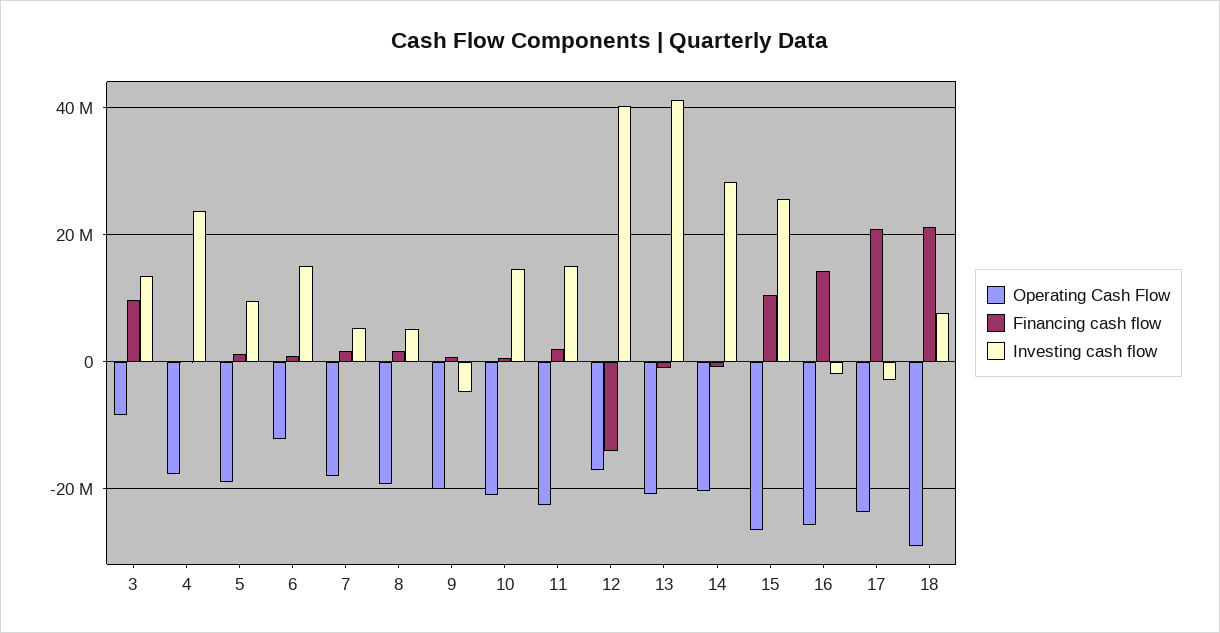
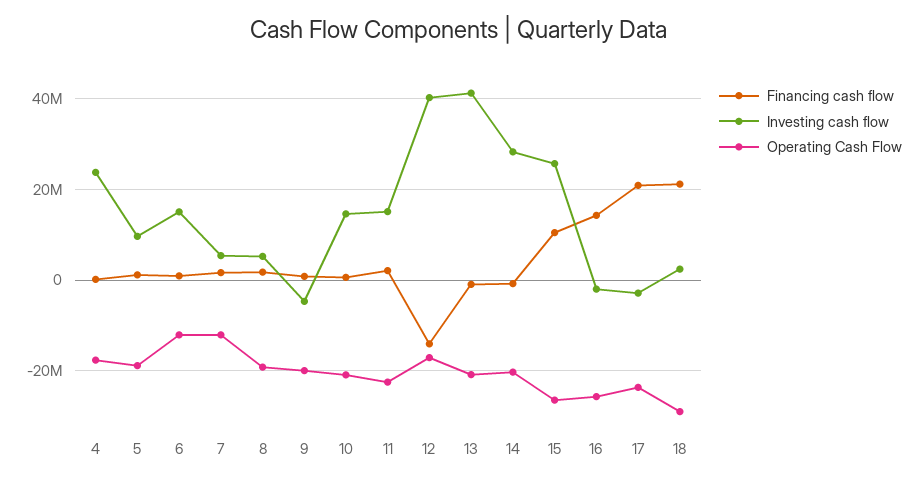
  {
    "Operating Cash Flow": {
-     "3": -8000000,
      "4": -18000000,
      "5": -18000000,
      "6": -12000000,
-     "7": -18000000,
+     "7": -12000000,
      "8": -20000000,
      "9": -20000000,
      "10": -20000000,
      "11": -22000000,
      "12": -18000000,
      "13": -20000000,
      "14": -20000000,
      "15": -26000000,
      "16": -26000000,
      "17": -24000000,
      "18": -30000000
    },
    "Financing cash flow": {
-     "3": 10000000,
      "4": 0,
      "5": 2000000,
      "6": 0,
      "7": 2000000,
      "8": 2000000,
      "9": 0,
      "10": 0,
      "11": 2000000,
      "12": -14000000,
      "13": 0,
      "14": 0,
      "15": 10000000,
      "16": 14000000,
      "17": 20000000,
      "18": 22000000
    },
    "Investing cash flow": {
-     "3": 14000000,
      "4": 24000000,
      "5": 10000000,
      "6": 16000000,
      "7": 6000000,
      "8": 6000000,
      "9": -4000000,
      "10": 14000000,
      "11": 16000000,
      "12": 40000000,
      "13": 42000000,
      "14": 28000000,
      "15": 26000000,
      "16": -2000000,
      "17": -2000000,
-     "18": 8000000
+     "18": 2000000
    }
  }

